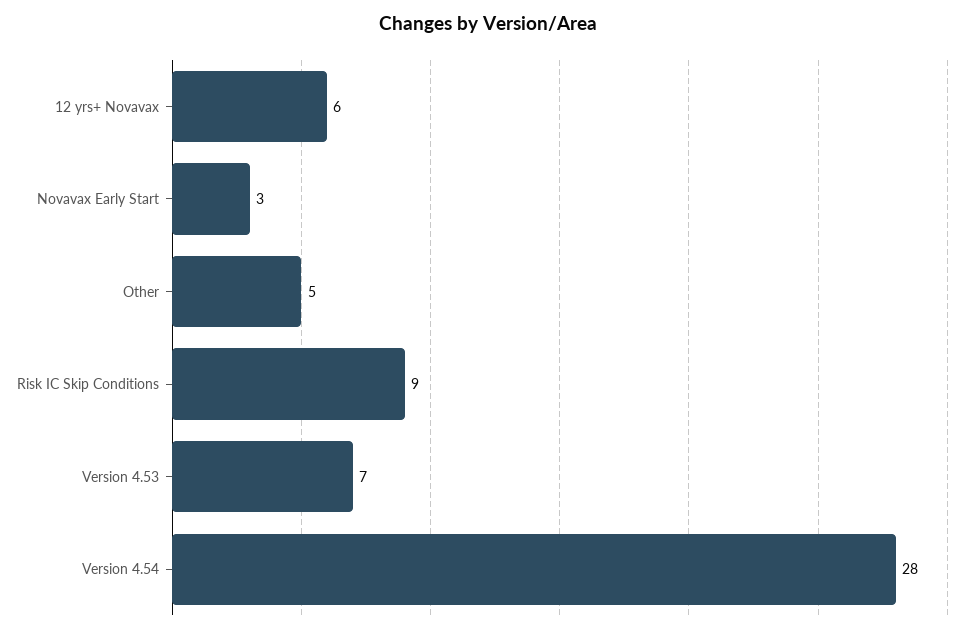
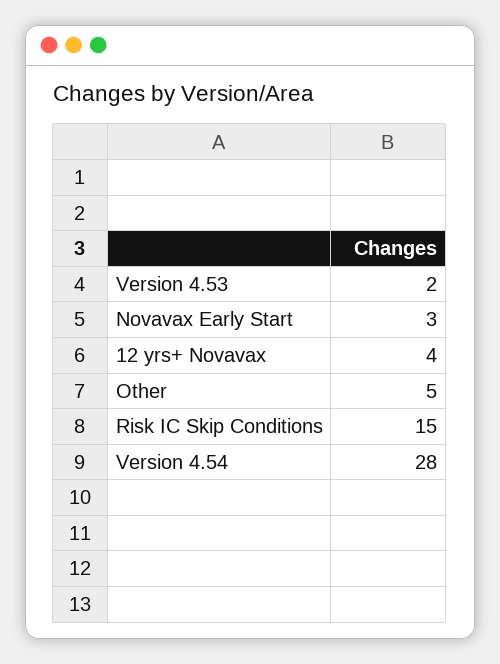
  {
-   "12 yrs+ Novavax": 6,
+   "12 yrs+ Novavax": 4,
    "Novavax Early Start": 3,
    "Other": 5,
-   "Risk IC Skip Conditions": 9,
+   "Risk IC Skip Conditions": 15,
-   "Version 4.53": 7,
+   "Version 4.53": 2,
    "Version 4.54": 28
  }

